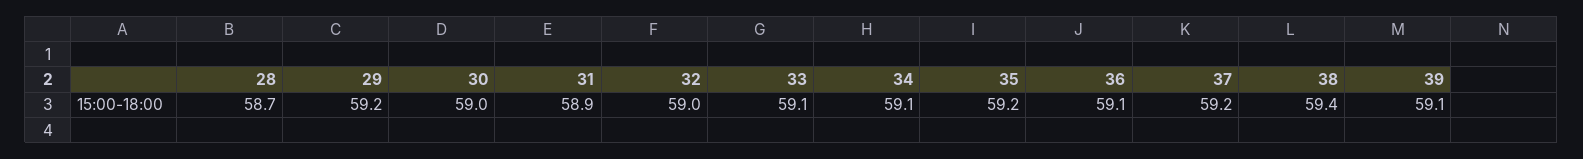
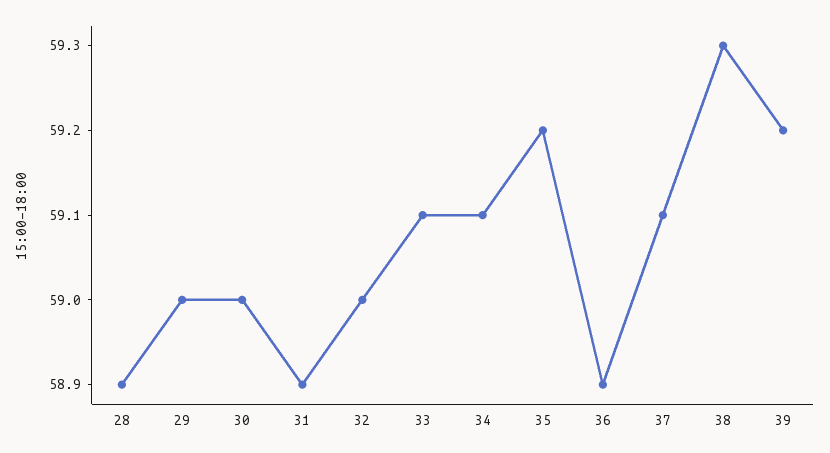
  {
-   "28": 58.7,
+   "28": 58.9,
-   "29": 59.2,
+   "29": 59,
    "30": 59,
    "31": 58.9,
    "32": 59,
    "33": 59.1,
    "34": 59.1,
    "35": 59.2,
-   "36": 59.1,
+   "36": 58.9,
-   "37": 59.2,
+   "37": 59.1,
-   "38": 59.4,
+   "38": 59.3,
-   "39": 59.1
+   "39": 59.2
  }

